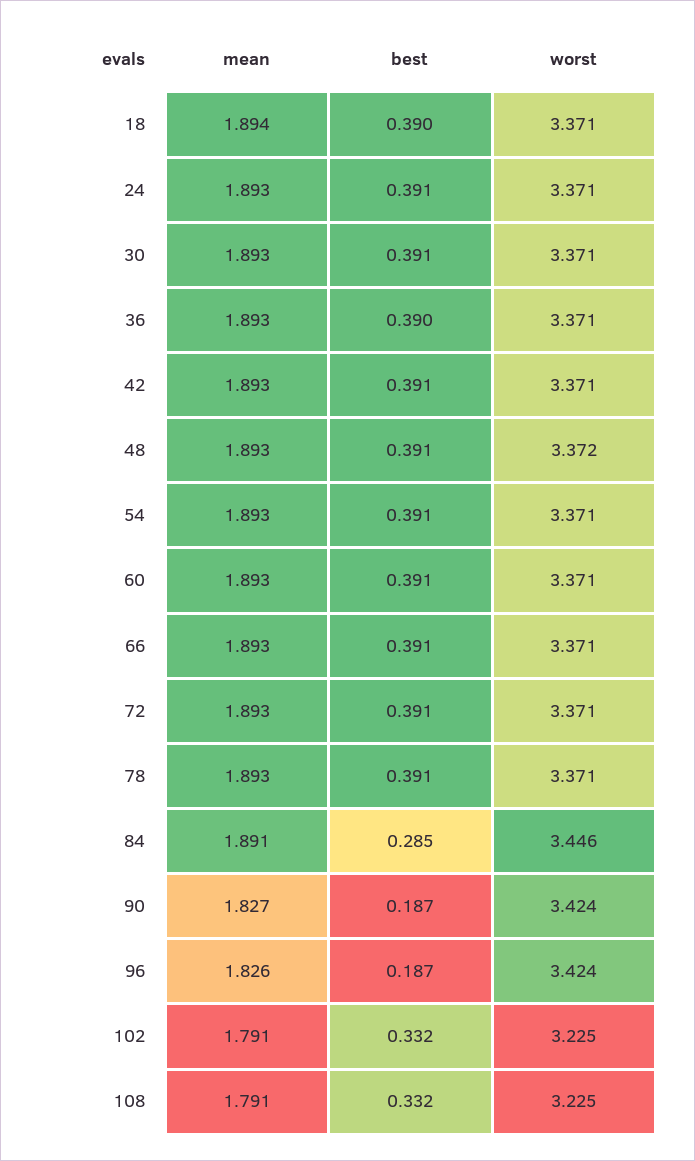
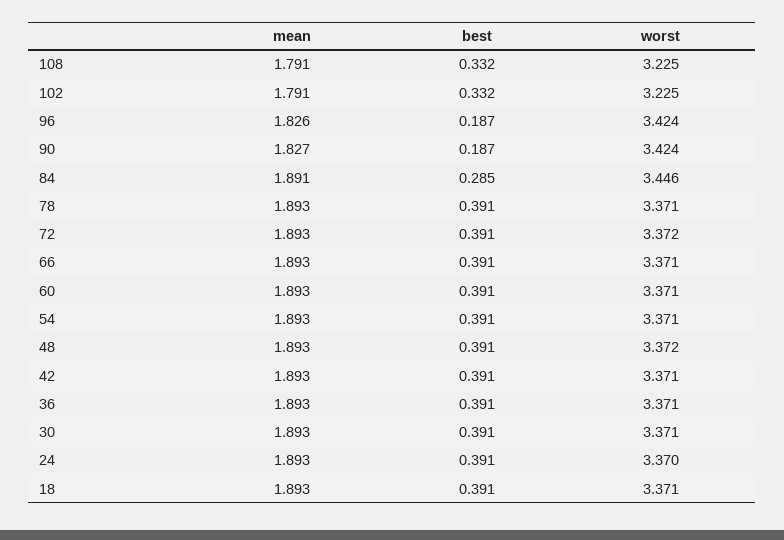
  {
    "mean": {
-     "18": 1.894,
+     "18": 1.893,
      "24": 1.893,
      "30": 1.893,
      "36": 1.893,
      "42": 1.893,
      "48": 1.893,
      "54": 1.893,
      "60": 1.893,
      "66": 1.893,
      "72": 1.893,
      "78": 1.893,
      "84": 1.891,
      "90": 1.827,
      "96": 1.826,
      "102": 1.791,
      "108": 1.791
    },
    "best": {
-     "18": 0.39,
+     "18": 0.391,
      "24": 0.391,
      "30": 0.391,
-     "36": 0.39,
+     "36": 0.391,
      "42": 0.391,
      "48": 0.391,
      "54": 0.391,
      "60": 0.391,
      "66": 0.391,
      "72": 0.391,
      "78": 0.391,
      "84": 0.285,
      "90": 0.187,
      "96": 0.187,
      "102": 0.332,
      "108": 0.332
    },
    "worst": {
      "18": 3.371,
-     "24": 3.371,
+     "24": 3.37,
      "30": 3.371,
      "36": 3.371,
      "42": 3.371,
      "48": 3.372,
      "54": 3.371,
      "60": 3.371,
      "66": 3.371,
-     "72": 3.371,
+     "72": 3.372,
      "78": 3.371,
      "84": 3.446,
      "90": 3.424,
      "96": 3.424,
      "102": 3.225,
      "108": 3.225
    }
  }

